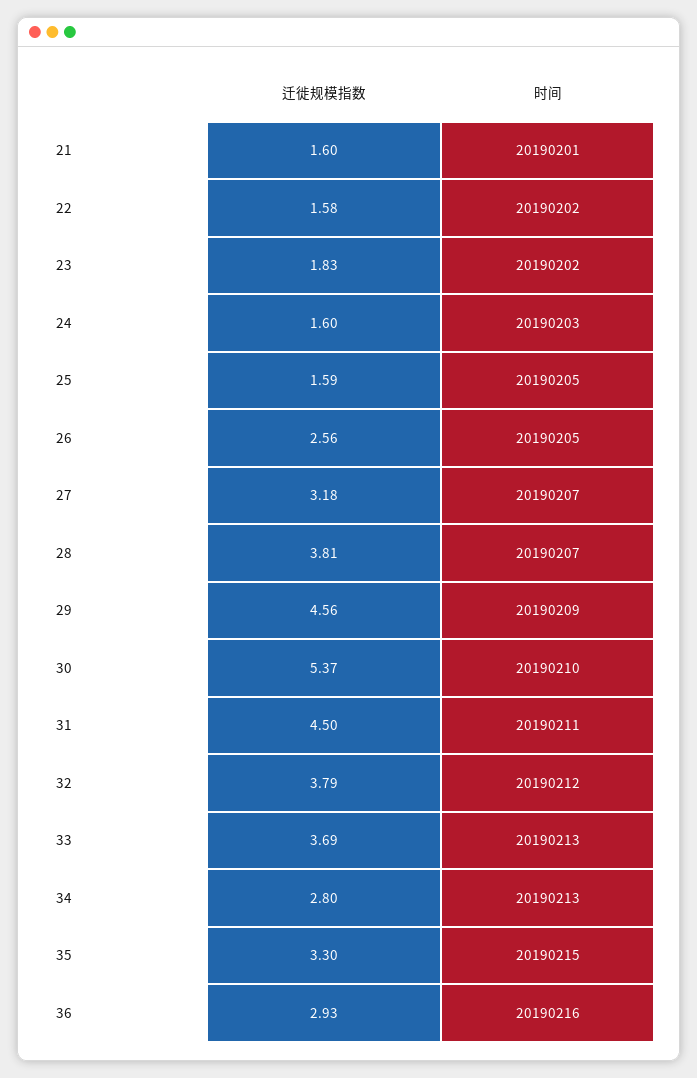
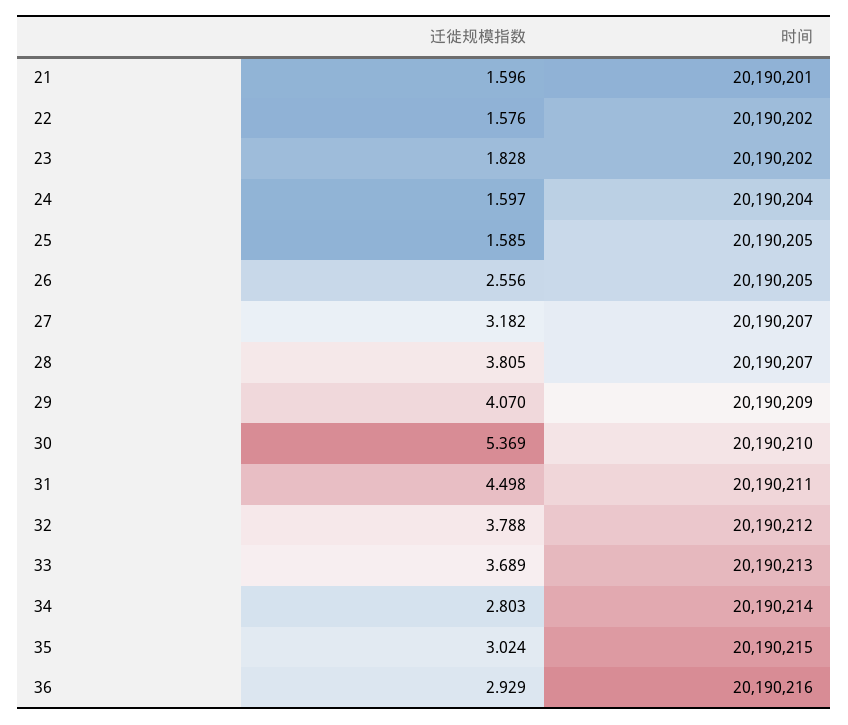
  {
    "迁徙规模指数": {
      "21": 1.596,
      "22": 1.576,
      "23": 1.828,
      "24": 1.597,
      "25": 1.585,
      "26": 2.556,
      "27": 3.182,
      "28": 3.805,
-     "29": 4.56,
+     "29": 4.07,
      "30": 5.369,
      "31": 4.498,
      "32": 3.788,
      "33": 3.689,
      "34": 2.803,
-     "35": 3.3,
+     "35": 3.024,
      "36": 2.929
    },
    "时间": {
      "21": 20190201,
      "22": 20190202,
      "23": 20190202,
-     "24": 20190203,
+     "24": 20190204,
      "25": 20190205,
      "26": 20190205,
      "27": 20190207,
      "28": 20190207,
      "29": 20190209,
      "30": 20190210,
      "31": 20190211,
      "32": 20190212,
      "33": 20190213,
-     "34": 20190213,
+     "34": 20190214,
      "35": 20190215,
      "36": 20190216
    }
  }

